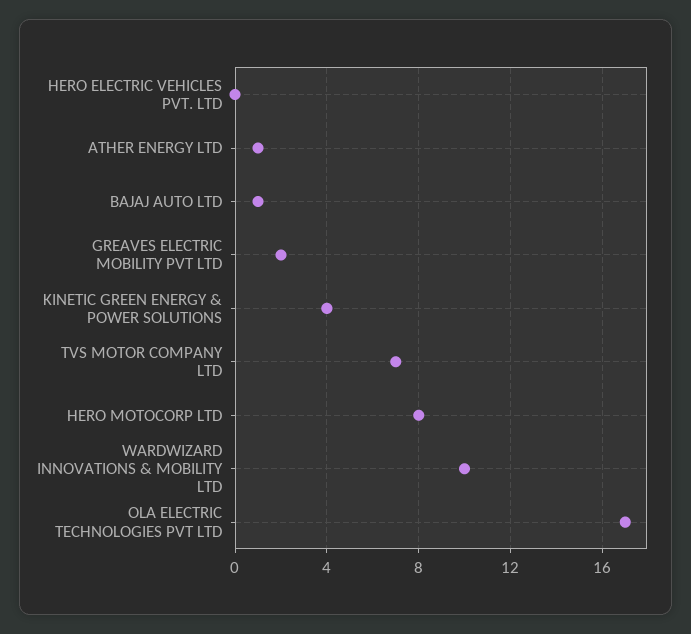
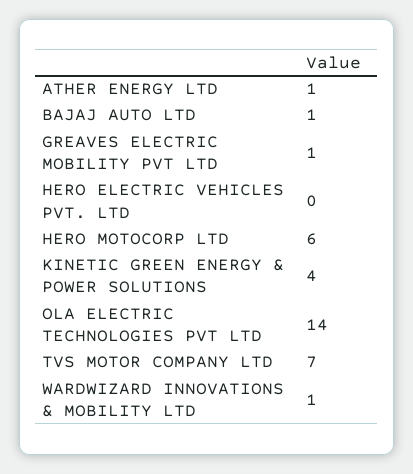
  {
    "HERO ELECTRIC VEHICLES PVT. LTD": 0,
    "ATHER ENERGY LTD": 1,
    "BAJAJ AUTO LTD": 1,
-   "GREAVES ELECTRIC MOBILITY PVT LTD": 2,
+   "GREAVES ELECTRIC MOBILITY PVT LTD": 1,
    "KINETIC GREEN ENERGY & POWER SOLUTIONS": 4,
    "TVS MOTOR COMPANY LTD": 7,
-   "HERO MOTOCORP LTD": 8,
+   "HERO MOTOCORP LTD": 6,
-   "WARDWIZARD INNOVATIONS & MOBILITY LTD": 10,
+   "WARDWIZARD INNOVATIONS & MOBILITY LTD": 1,
-   "OLA ELECTRIC TECHNOLOGIES PVT LTD": 17
+   "OLA ELECTRIC TECHNOLOGIES PVT LTD": 14
  }

